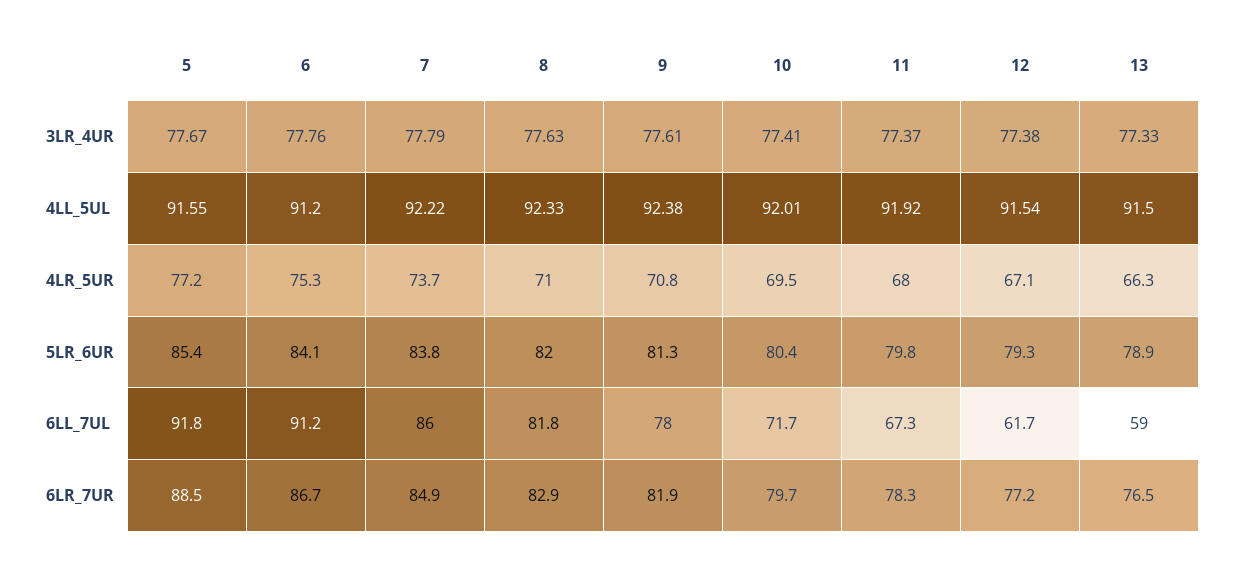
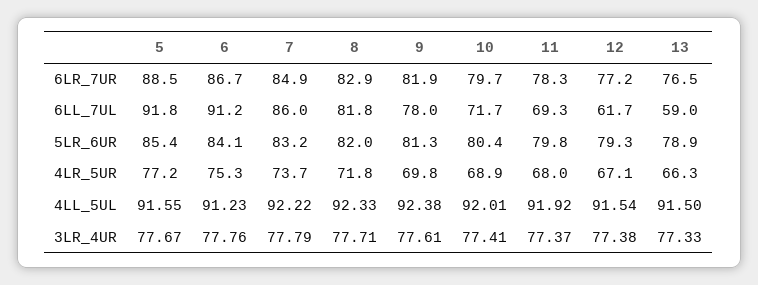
  {
    "5": {
      "3LR_4UR": 77.67,
      "4LL_5UL": 91.55,
      "4LR_5UR": 77.2,
      "5LR_6UR": 85.4,
      "6LL_7UL": 91.8,
      "6LR_7UR": 88.5
    },
    "6": {
      "3LR_4UR": 77.76,
-     "4LL_5UL": 91.2,
+     "4LL_5UL": 91.23,
      "4LR_5UR": 75.3,
      "5LR_6UR": 84.1,
      "6LL_7UL": 91.2,
      "6LR_7UR": 86.7
    },
    "7": {
      "3LR_4UR": 77.79,
      "4LL_5UL": 92.22,
      "4LR_5UR": 73.7,
-     "5LR_6UR": 83.8,
+     "5LR_6UR": 83.2,
      "6LL_7UL": 86,
      "6LR_7UR": 84.9
    },
    "8": {
-     "3LR_4UR": 77.63,
+     "3LR_4UR": 77.71,
      "4LL_5UL": 92.33,
-     "4LR_5UR": 71,
+     "4LR_5UR": 71.8,
      "5LR_6UR": 82,
      "6LL_7UL": 81.8,
      "6LR_7UR": 82.9
    },
    "9": {
      "3LR_4UR": 77.61,
      "4LL_5UL": 92.38,
-     "4LR_5UR": 70.8,
+     "4LR_5UR": 69.8,
      "5LR_6UR": 81.3,
      "6LL_7UL": 78,
      "6LR_7UR": 81.9
    },
    "10": {
      "3LR_4UR": 77.41,
      "4LL_5UL": 92.01,
-     "4LR_5UR": 69.5,
+     "4LR_5UR": 68.9,
      "5LR_6UR": 80.4,
      "6LL_7UL": 71.7,
      "6LR_7UR": 79.7
    },
    "11": {
      "3LR_4UR": 77.37,
      "4LL_5UL": 91.92,
      "4LR_5UR": 68,
      "5LR_6UR": 79.8,
-     "6LL_7UL": 67.3,
+     "6LL_7UL": 69.3,
      "6LR_7UR": 78.3
    },
    "12": {
      "3LR_4UR": 77.38,
      "4LL_5UL": 91.54,
      "4LR_5UR": 67.1,
      "5LR_6UR": 79.3,
      "6LL_7UL": 61.7,
      "6LR_7UR": 77.2
    },
    "13": {
      "3LR_4UR": 77.33,
      "4LL_5UL": 91.5,
      "4LR_5UR": 66.3,
      "5LR_6UR": 78.9,
      "6LL_7UL": 59,
      "6LR_7UR": 76.5
    }
  }

